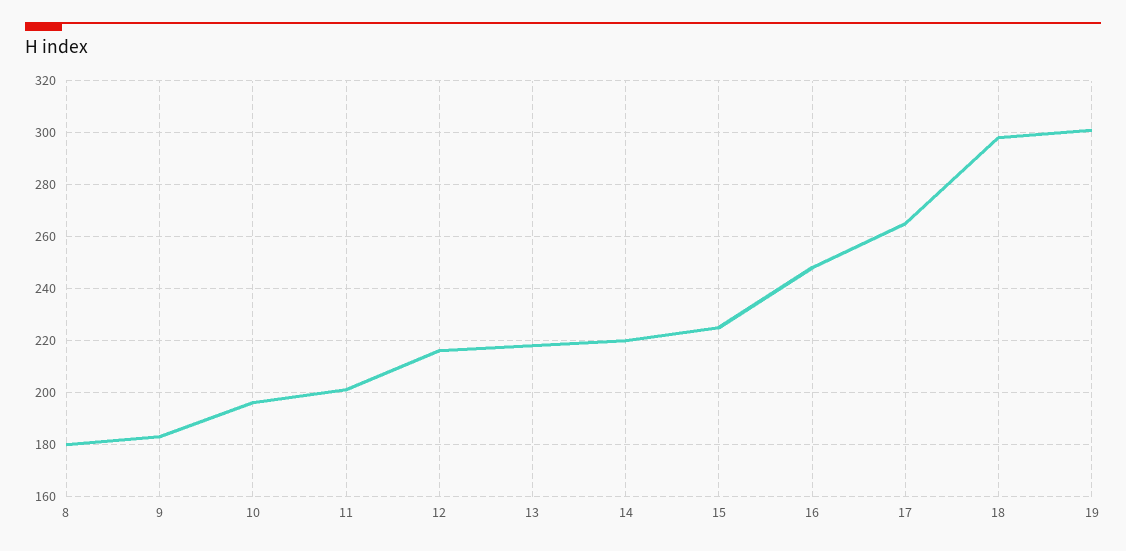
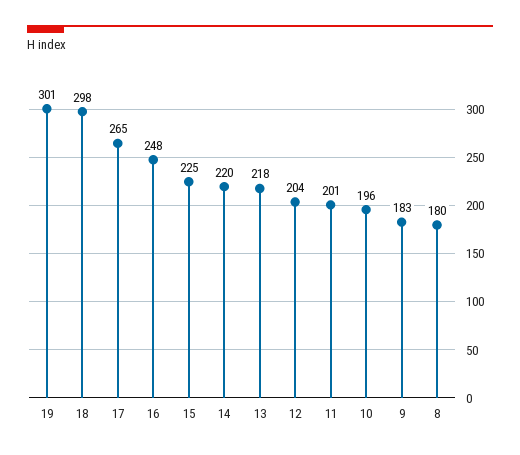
  {
    "8": 180,
    "9": 183,
    "10": 196,
    "11": 201,
-   "12": 215,
+   "12": 204,
    "13": 218,
    "14": 220,
    "15": 225,
    "16": 248,
    "17": 265,
    "18": 298,
    "19": 301
  }

